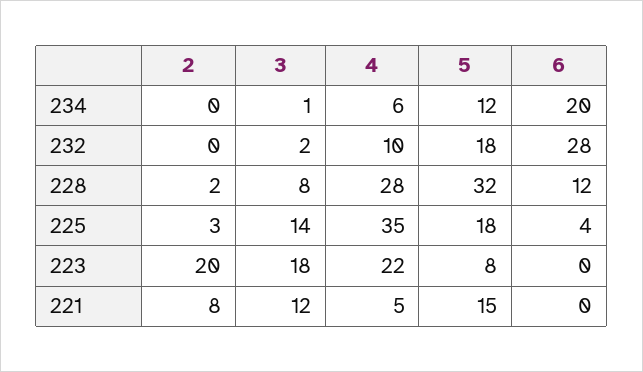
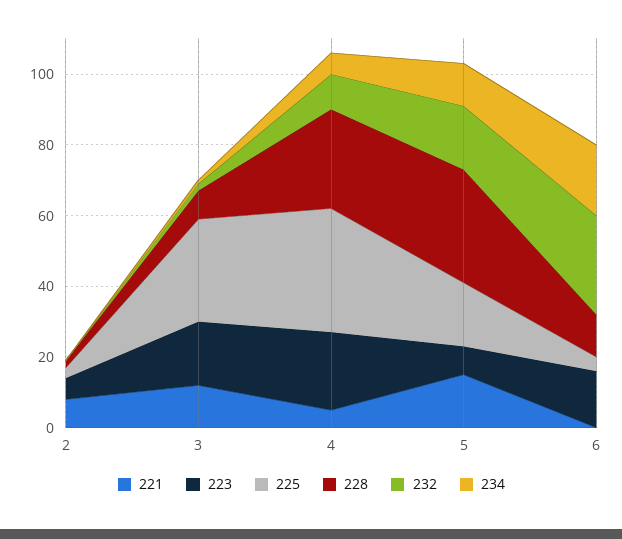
  {
    "234": {
      "2": 0,
      "3": 1,
      "4": 6,
      "5": 12,
      "6": 20
    },
    "232": {
      "2": 0,
      "3": 2,
      "4": 10,
      "5": 18,
      "6": 28
    },
    "228": {
      "2": 2,
      "3": 8,
      "4": 28,
      "5": 32,
      "6": 12
    },
    "225": {
      "2": 3,
-     "3": 14,
+     "3": 30,
      "4": 35,
      "5": 18,
      "6": 4
    },
    "223": {
-     "2": 20,
+     "2": 5,
      "3": 18,
      "4": 22,
      "5": 8,
-     "6": 0
+     "6": 15
    },
    "221": {
      "2": 8,
      "3": 12,
      "4": 5,
      "5": 15,
      "6": 0
    }
  }

